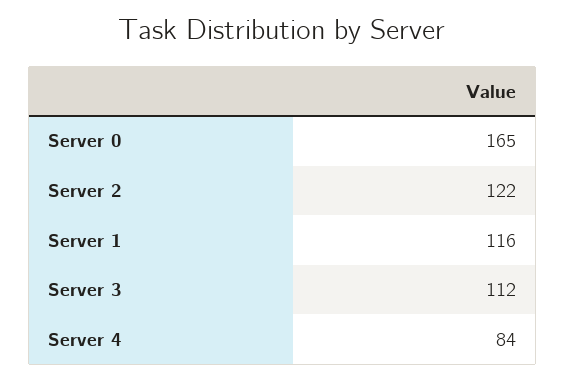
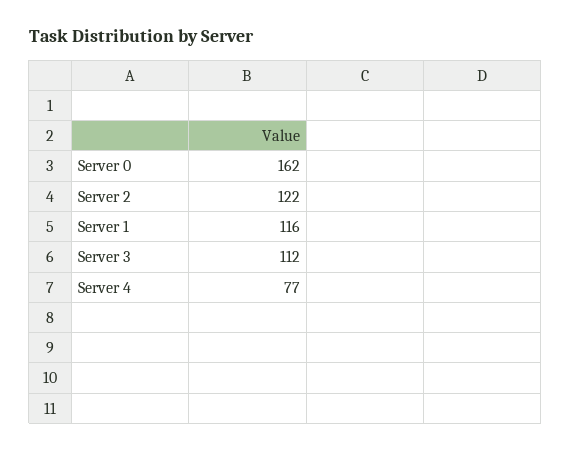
  {
-   "Server 0": 165,
+   "Server 0": 162,
    "Server 2": 122,
    "Server 1": 116,
    "Server 3": 112,
-   "Server 4": 84
+   "Server 4": 77
  }

